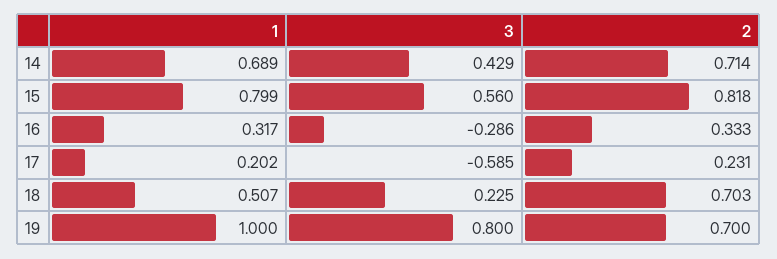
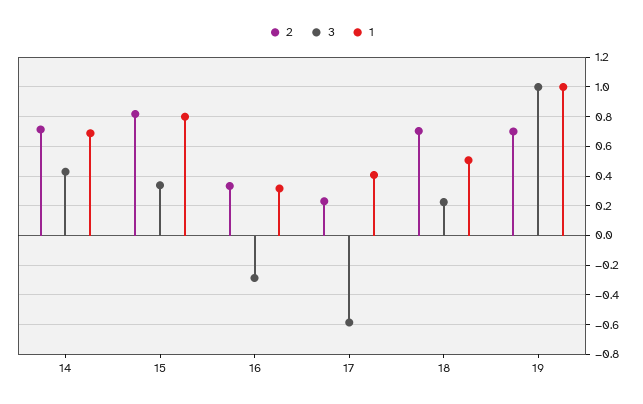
  {
    "1": {
      "14": 0.689,
      "15": 0.799,
      "16": 0.317,
-     "17": 0.202,
+     "17": 0.4,
      "18": 0.507,
      "19": 1
    },
    "3": {
      "14": 0.429,
-     "15": 0.56,
+     "15": 0.35,
      "16": -0.286,
      "17": -0.585,
      "18": 0.225,
-     "19": 0.8
+     "19": 1
    },
    "2": {
      "14": 0.714,
      "15": 0.818,
      "16": 0.333,
      "17": 0.231,
      "18": 0.703,
      "19": 0.7
    }
  }

